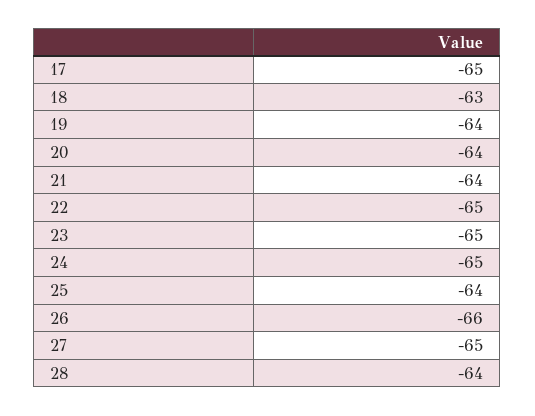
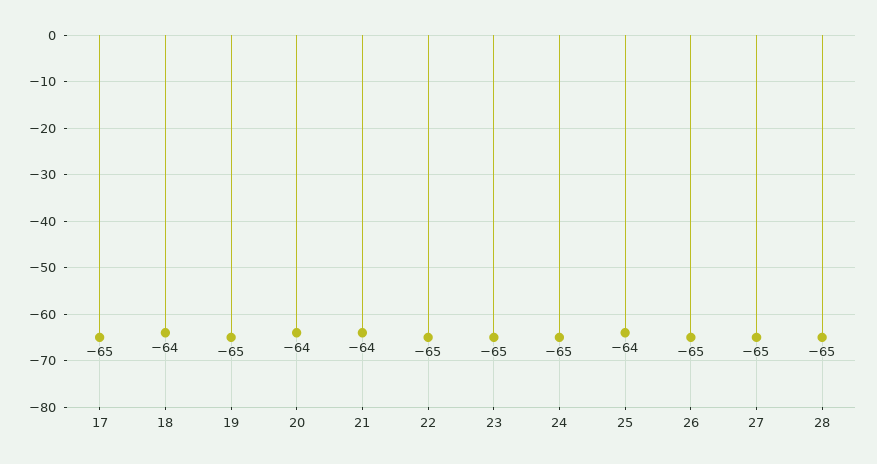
  {
    "17": -65,
-   "18": -63,
+   "18": -64,
-   "19": -64,
+   "19": -65,
    "20": -64,
    "21": -64,
    "22": -65,
    "23": -65,
    "24": -65,
    "25": -64,
-   "26": -66,
+   "26": -65,
    "27": -65,
-   "28": -64
+   "28": -65
  }

